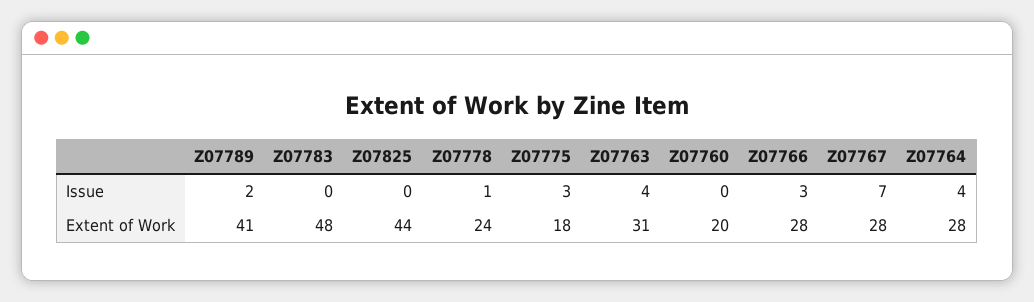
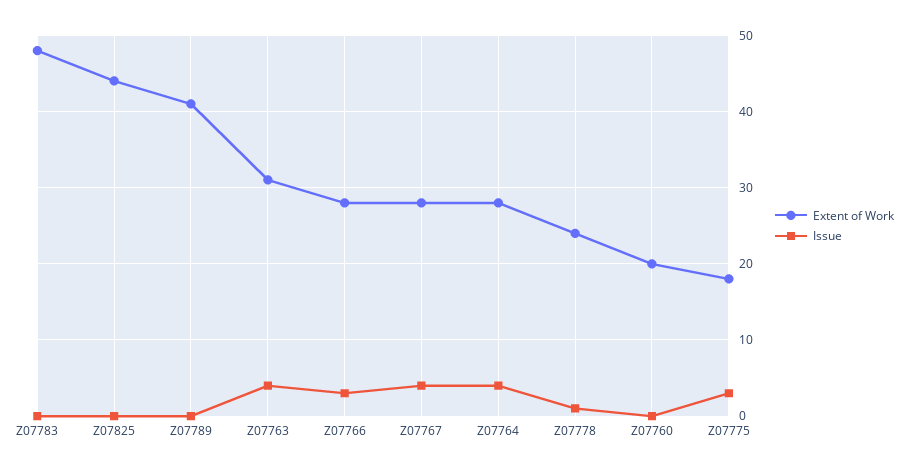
  {
    "Issue": {
-     "Z07789": 2,
+     "Z07789": 0,
      "Z07783": 0,
      "Z07825": 0,
      "Z07778": 1,
      "Z07775": 3,
      "Z07763": 4,
      "Z07760": 0,
      "Z07766": 3,
-     "Z07767": 7,
+     "Z07767": 4,
      "Z07764": 4
    },
    "Extent of Work": {
      "Z07789": 41,
      "Z07783": 48,
      "Z07825": 44,
      "Z07778": 24,
      "Z07775": 18,
      "Z07763": 31,
      "Z07760": 20,
      "Z07766": 28,
      "Z07767": 28,
      "Z07764": 28
    }
  }

